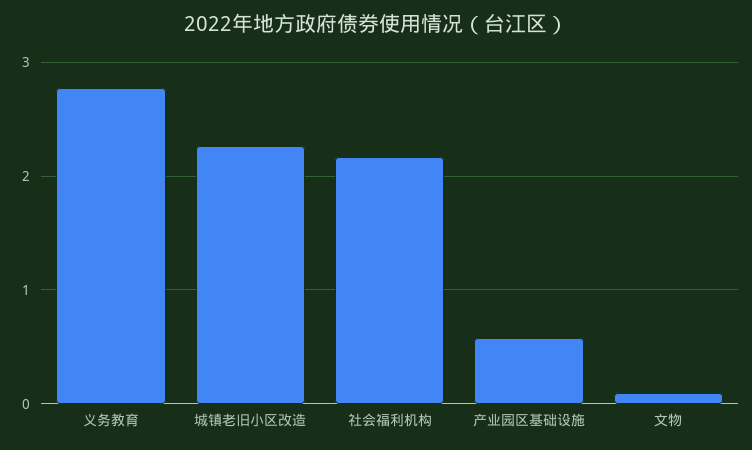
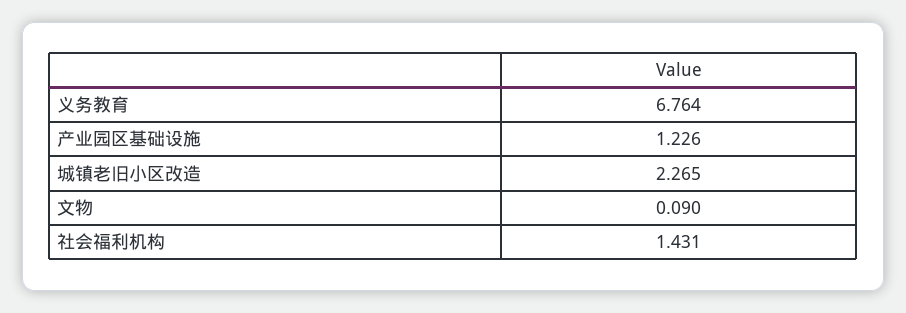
  {
-   "义务教育": 2.8,
+   "义务教育": 6.764,
    "城镇老旧小区改造": 2.265,
-   "社会福利机构": 2.2,
+   "社会福利机构": 1.431,
-   "产业园区基础设施": 0.6,
+   "产业园区基础设施": 1.226,
    "文物": 0.09
  }

